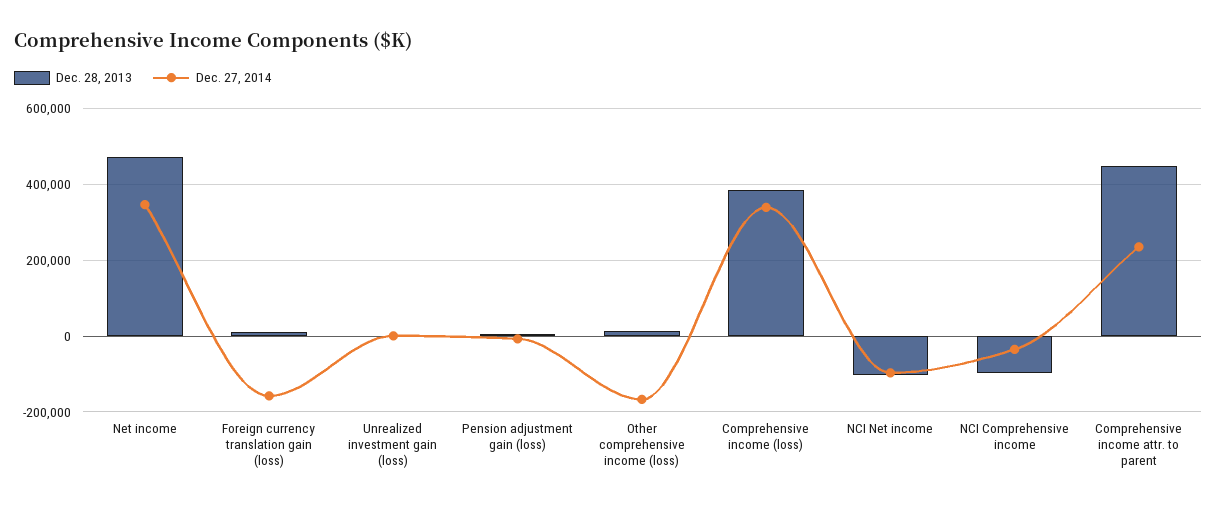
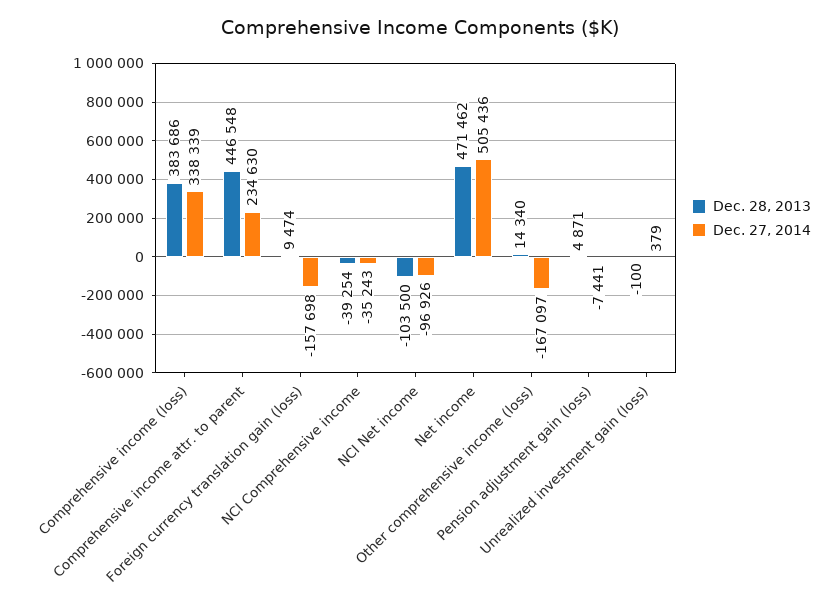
  {
    "Dec. 28, 2013": {
      "Net income": 471462,
      "Foreign currency translation gain (loss)": 9474,
      "Unrealized investment gain (loss)": -100,
      "Pension adjustment gain (loss)": 4871,
      "Other comprehensive income (loss)": 14340,
      "Comprehensive income (loss)": 383686,
      "NCI Net income": -103500,
-     "NCI Comprehensive income": -100000,
+     "NCI Comprehensive income": -39254,
      "Comprehensive income attr. to parent": 446548
    },
    "Dec. 27, 2014": {
-     "Net income": 340000,
+     "Net income": 505436,
      "Foreign currency translation gain (loss)": -157698,
      "Unrealized investment gain (loss)": 379,
      "Pension adjustment gain (loss)": -7441,
      "Other comprehensive income (loss)": -167097,
      "Comprehensive income (loss)": 338339,
      "NCI Net income": -96926,
      "NCI Comprehensive income": -35243,
      "Comprehensive income attr. to parent": 234630
    }
  }

